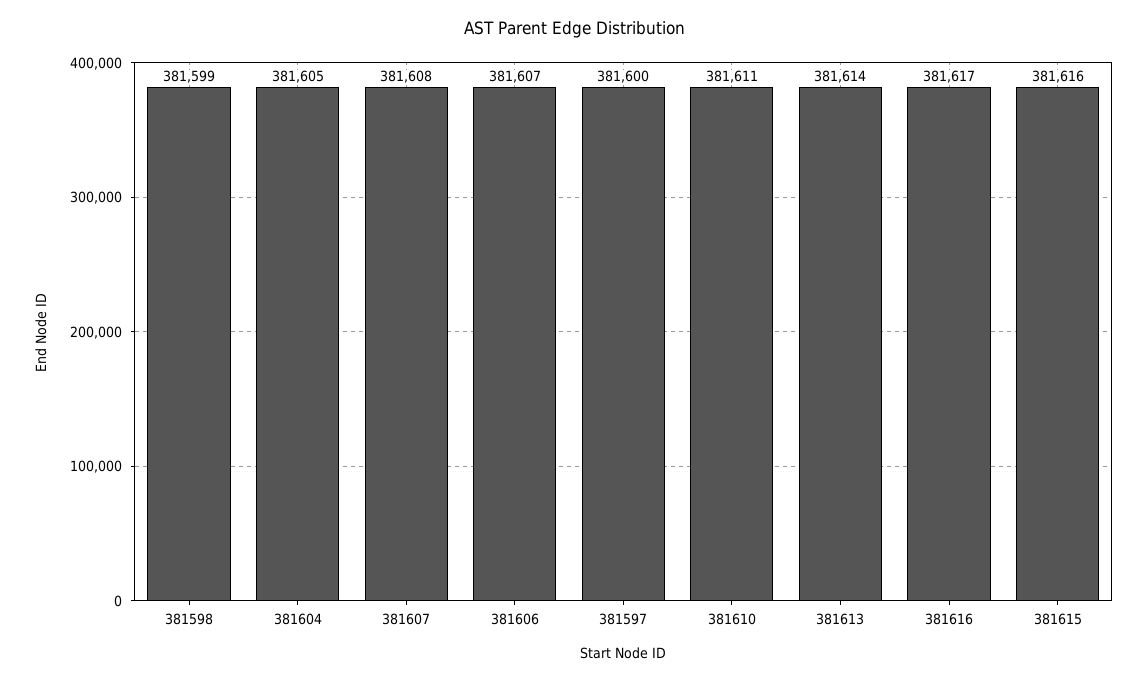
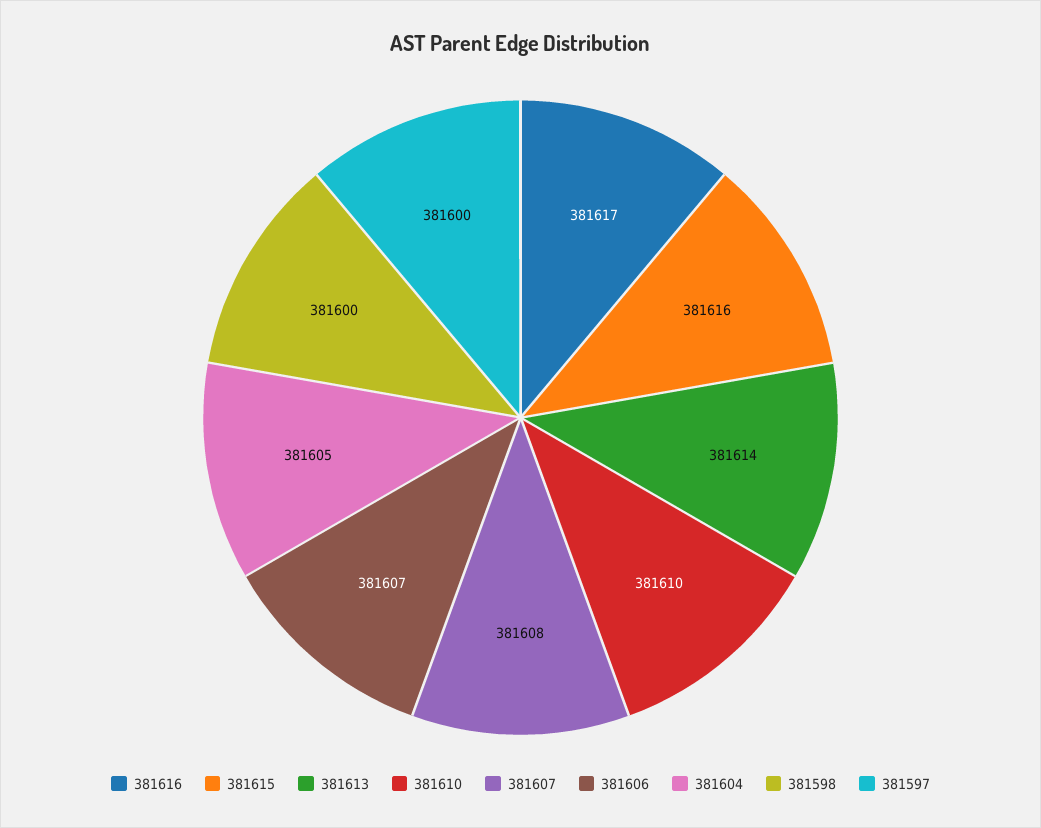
  {
-   "381598": 381599,
+   "381598": 381600,
    "381604": 381605,
    "381607": 381608,
    "381606": 381607,
    "381597": 381600,
-   "381610": 381611,
+   "381610": 381610,
    "381613": 381614,
    "381616": 381617,
    "381615": 381616
  }

